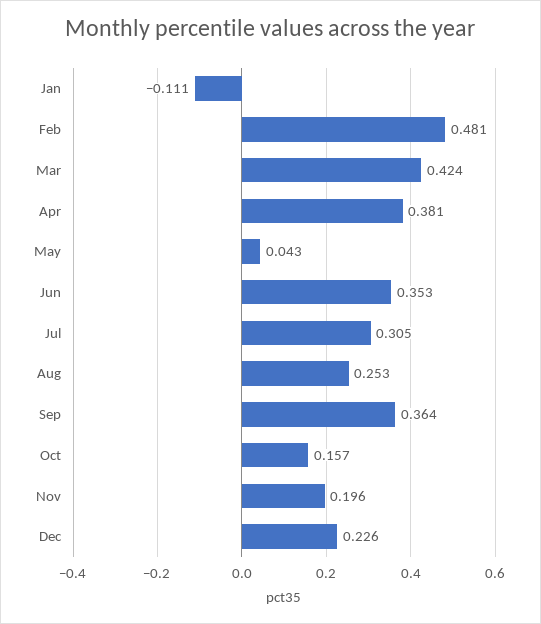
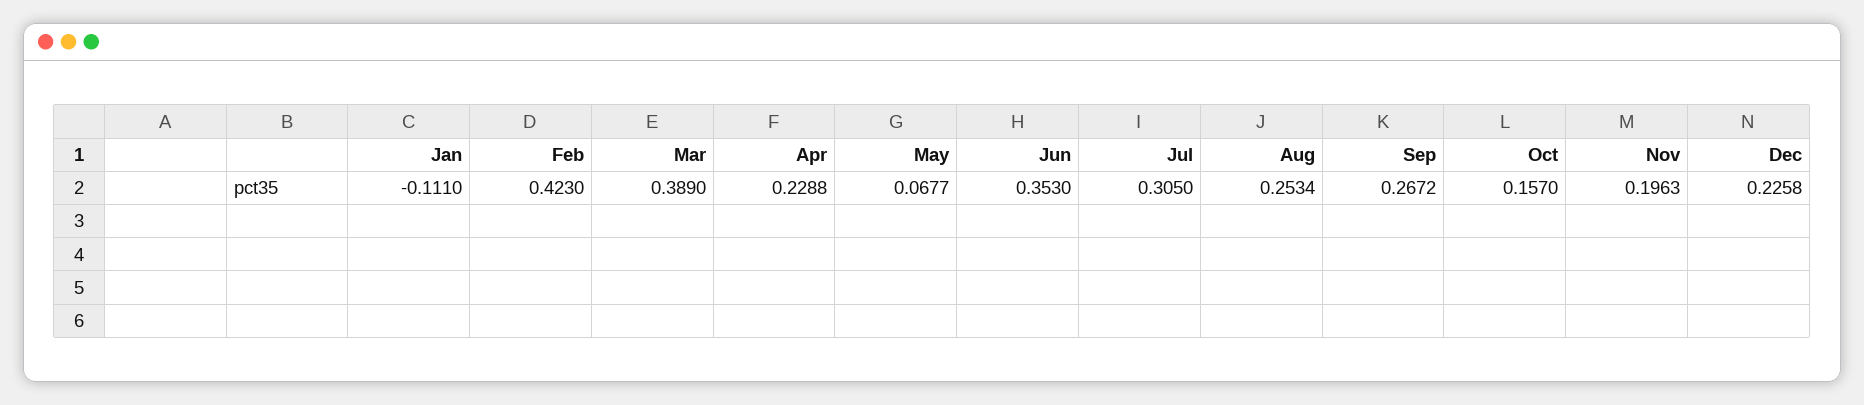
  {
    "Jan": -0.111,
-   "Feb": 0.481,
+   "Feb": 0.423,
-   "Mar": 0.424,
+   "Mar": 0.389,
-   "Apr": 0.381,
+   "Apr": 0.2288,
-   "May": 0.043,
+   "May": 0.0677,
    "Jun": 0.353,
    "Jul": 0.305,
    "Aug": 0.2534,
-   "Sep": 0.364,
+   "Sep": 0.2672,
    "Oct": 0.157,
    "Nov": 0.1963,
    "Dec": 0.2258
  }

